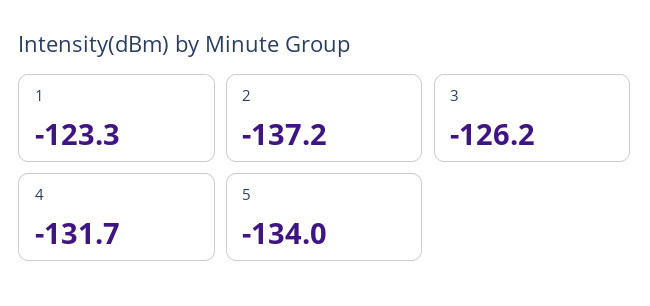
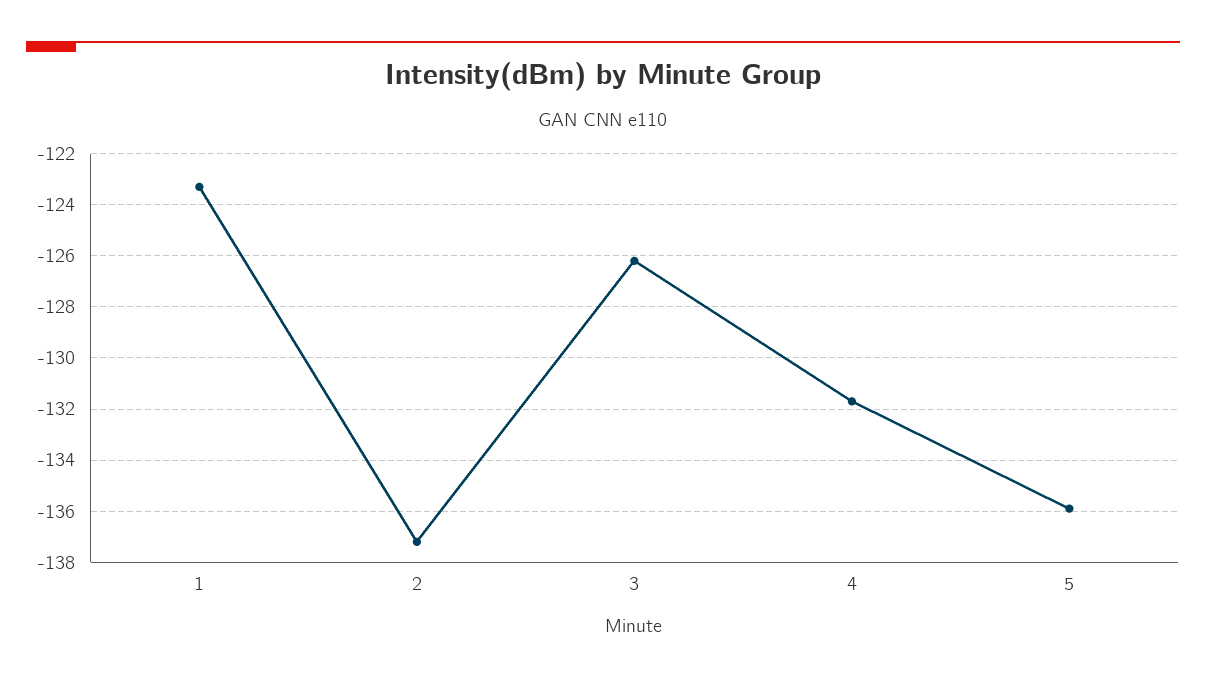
  {
    "1": -123.3,
    "2": -137.2,
    "3": -126.2,
    "4": -131.7,
-   "5": -134
+   "5": -136
  }

